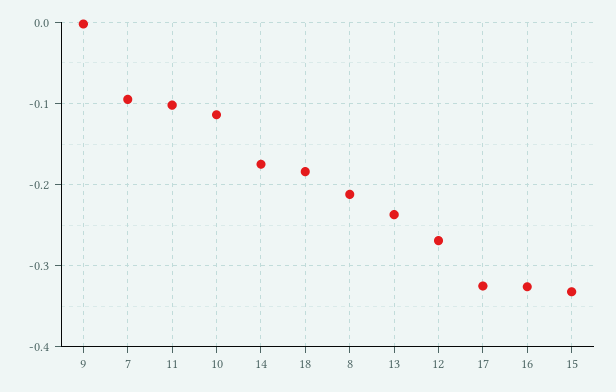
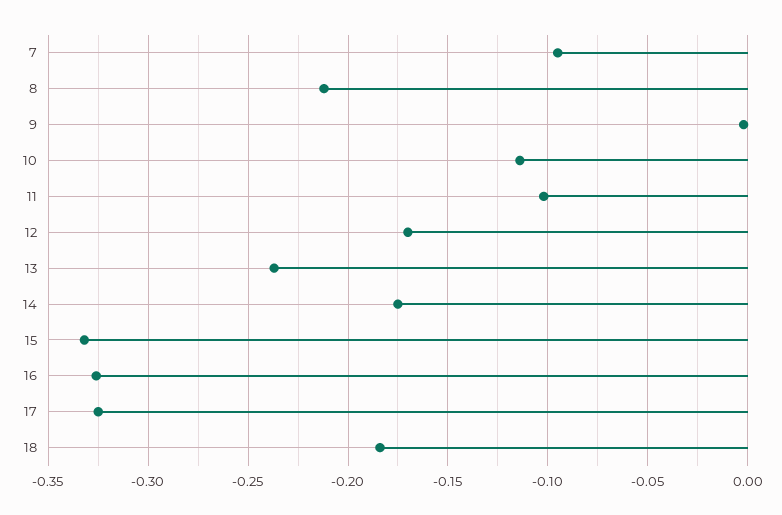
  {
    "9": 0,
    "7": -0.095,
    "11": -0.1,
    "10": -0.115,
    "14": -0.175,
    "18": -0.185,
    "8": -0.21,
    "13": -0.235,
-   "12": -0.27,
+   "12": -0.17,
    "17": -0.325,
    "16": -0.325,
    "15": -0.33
  }

